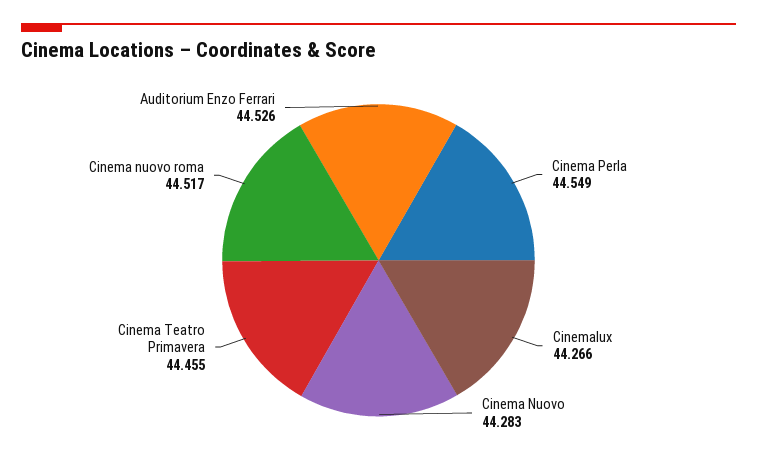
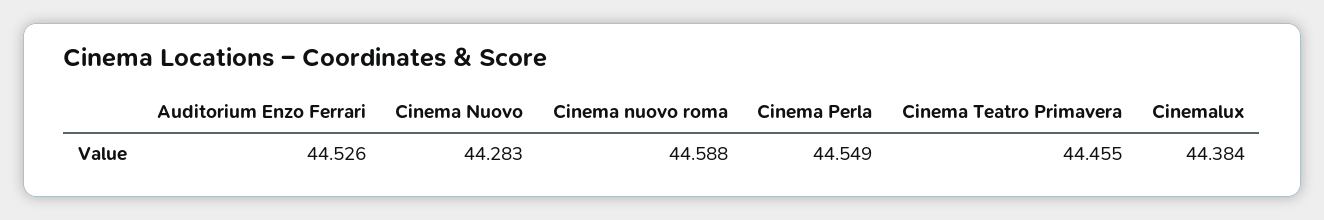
  {
    "Cinema Perla": 44.549,
-   "Cinemalux": 44.266,
+   "Cinemalux": 44.384,
    "Cinema Nuovo": 44.283,
    "Cinema Teatro Primavera": 44.455,
-   "Cinema nuovo roma": 44.517,
+   "Cinema nuovo roma": 44.588,
    "Auditorium Enzo Ferrari": 44.526
  }

